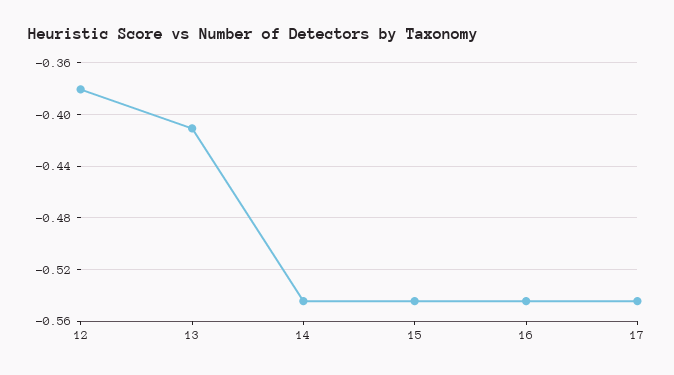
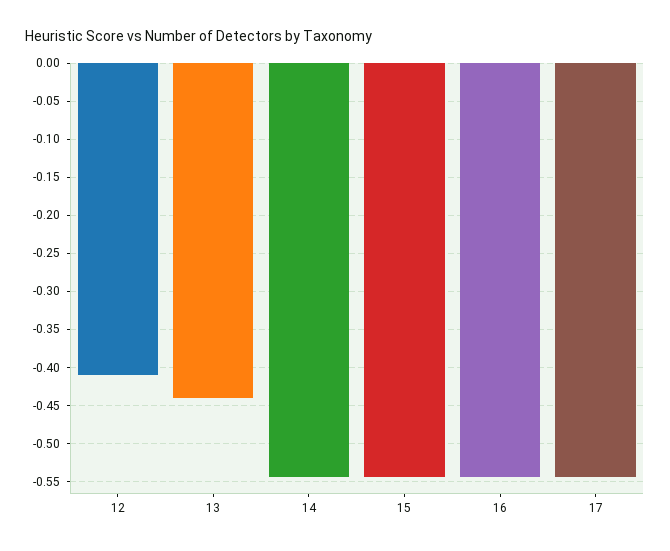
  {
-   "12": -0.38,
+   "12": -0.41,
-   "13": -0.41,
+   "13": -0.44,
    "14": -0.545,
    "15": -0.545,
    "16": -0.545,
    "17": -0.545
  }

